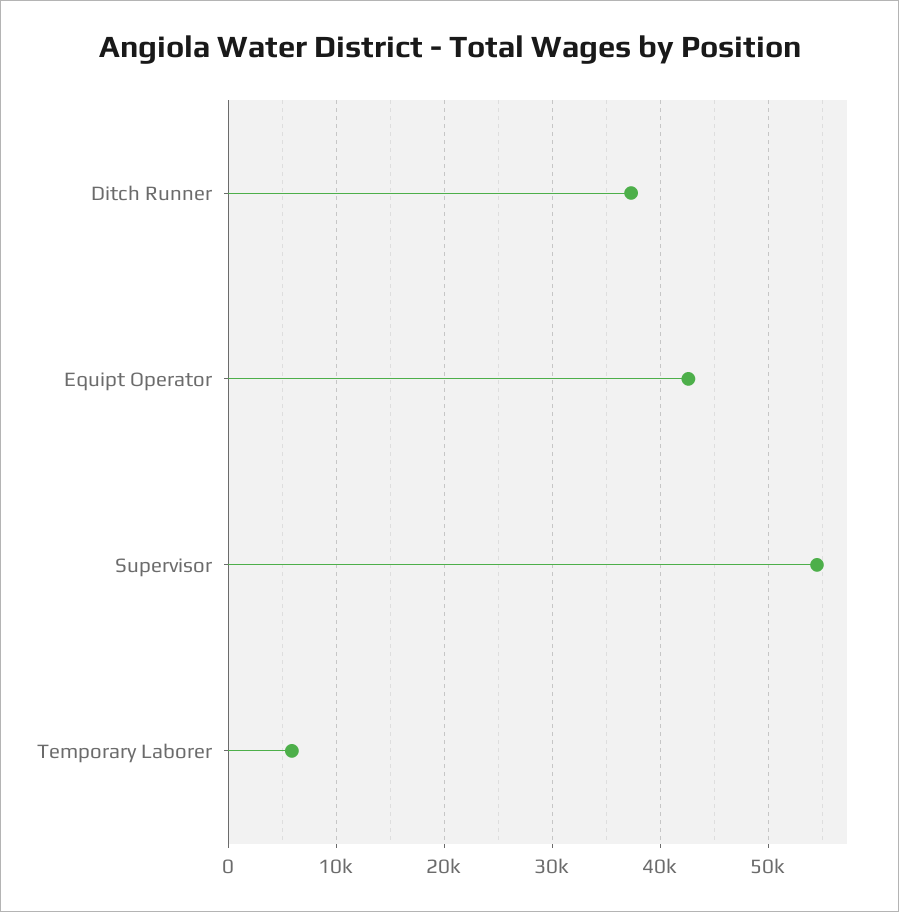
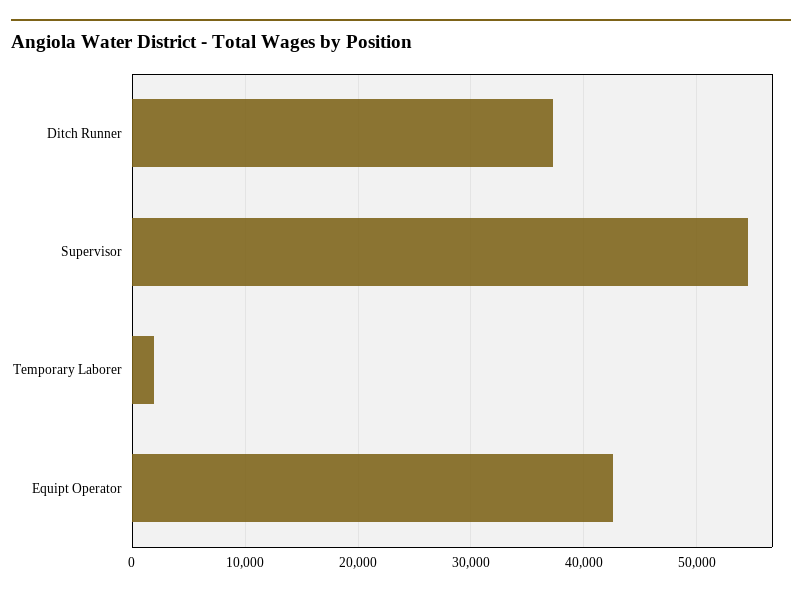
  {
    "Ditch Runner": 37000,
    "Equipt Operator": 43000,
    "Supervisor": 55000,
-   "Temporary Laborer": 6000
+   "Temporary Laborer": 2000
  }

